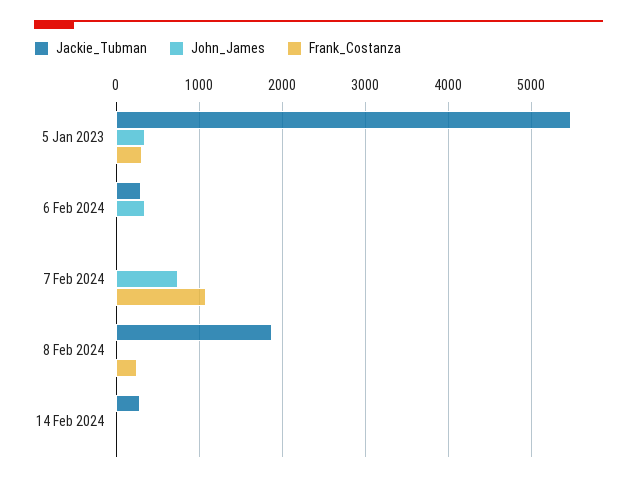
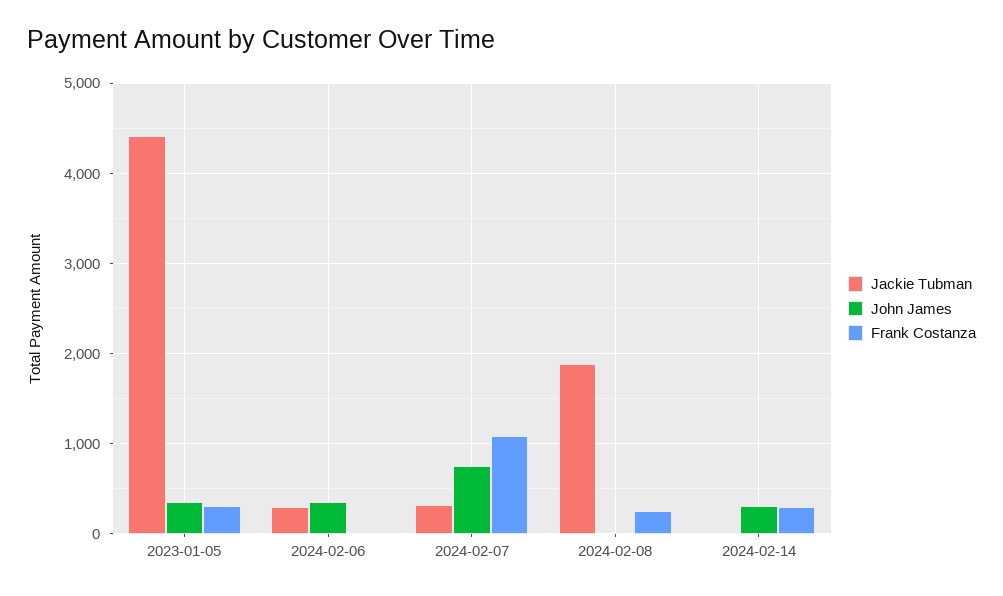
  {
    "Jackie_Tubman": {
-     "5 Jan 2023": 5500,
+     "5 Jan 2023": 4400,
      "6 Feb 2024": 300,
-     "7 Feb 2024": 0,
+     "7 Feb 2024": 300,
      "8 Feb 2024": 1900,
-     "14 Feb 2024": 300
+     "14 Feb 2024": 0
    },
    "John_James": {
      "5 Jan 2023": 300,
      "6 Feb 2024": 300,
      "7 Feb 2024": 800,
      "8 Feb 2024": 0,
-     "14 Feb 2024": 0
+     "14 Feb 2024": 300
    },
    "Frank_Costanza": {
      "5 Jan 2023": 300,
      "6 Feb 2024": 0,
      "7 Feb 2024": 1100,
      "8 Feb 2024": 300,
-     "14 Feb 2024": 0
+     "14 Feb 2024": 300
    }
  }

